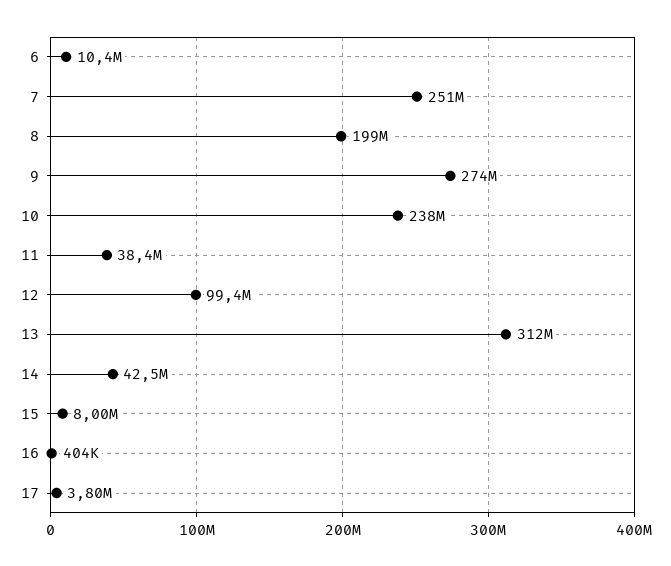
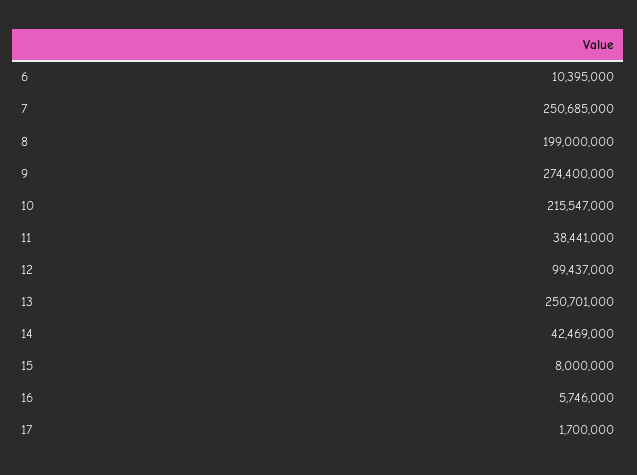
  {
    "6": 10395000,
    "7": 250685000,
    "8": 199000000,
    "9": 274400000,
-   "10": 238000000,
+   "10": 215547000,
    "11": 38441000,
    "12": 99437000,
-   "13": 312000000,
+   "13": 250701000,
    "14": 42469000,
    "15": 8000000,
-   "16": 404000,
+   "16": 5746000,
-   "17": 3800000
+   "17": 1700000
  }

